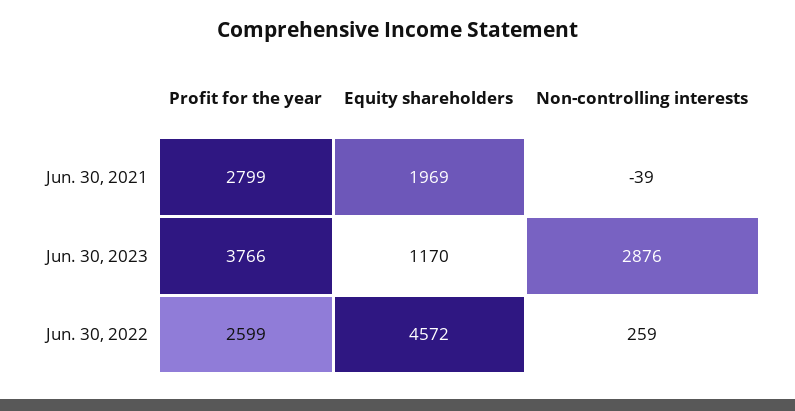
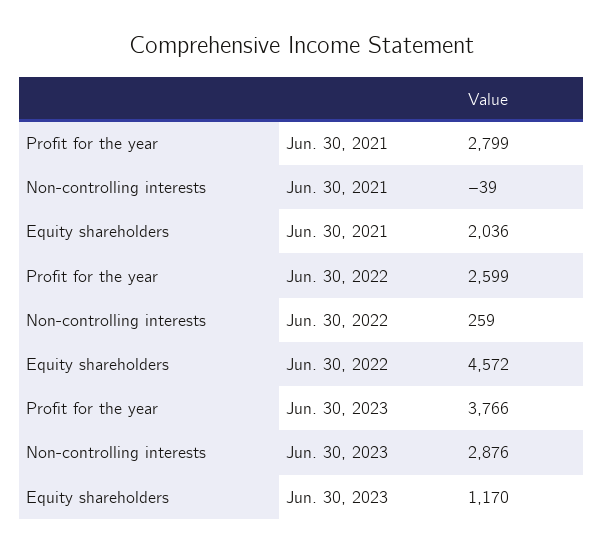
  {
    "Profit for the year": {
      "Jun. 30, 2021": 2799,
      "Jun. 30, 2023": 3766,
      "Jun. 30, 2022": 2599
    },
    "Equity shareholders": {
-     "Jun. 30, 2021": 1969,
+     "Jun. 30, 2021": 2036,
      "Jun. 30, 2023": 1170,
      "Jun. 30, 2022": 4572
    },
    "Non-controlling interests": {
      "Jun. 30, 2021": -39,
      "Jun. 30, 2023": 2876,
      "Jun. 30, 2022": 259
    }
  }

